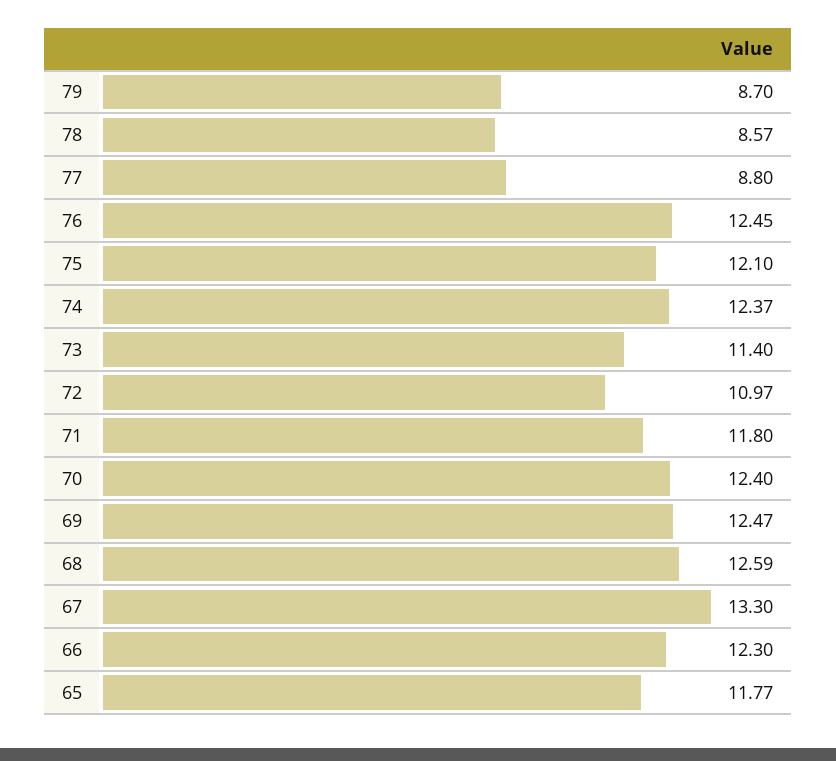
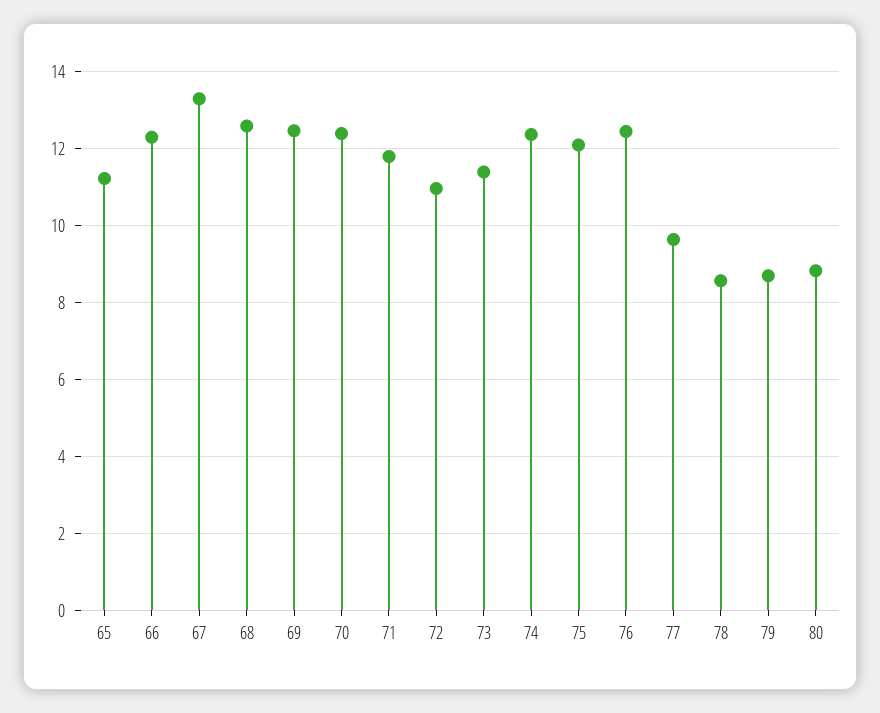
  {
    "79": 8.7,
    "78": 8.57,
-   "77": 8.8,
+   "77": 9.6,
    "76": 12.45,
    "75": 12.1,
    "74": 12.37,
    "73": 11.4,
    "72": 10.97,
    "71": 11.8,
    "70": 12.4,
    "69": 12.47,
    "68": 12.59,
    "67": 13.3,
    "66": 12.3,
-   "65": 11.77
+   "65": 11.2,
+   "80": 8.8
  }

